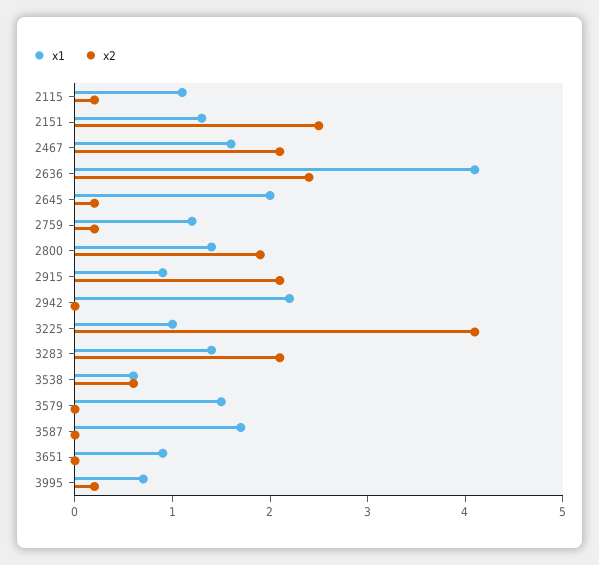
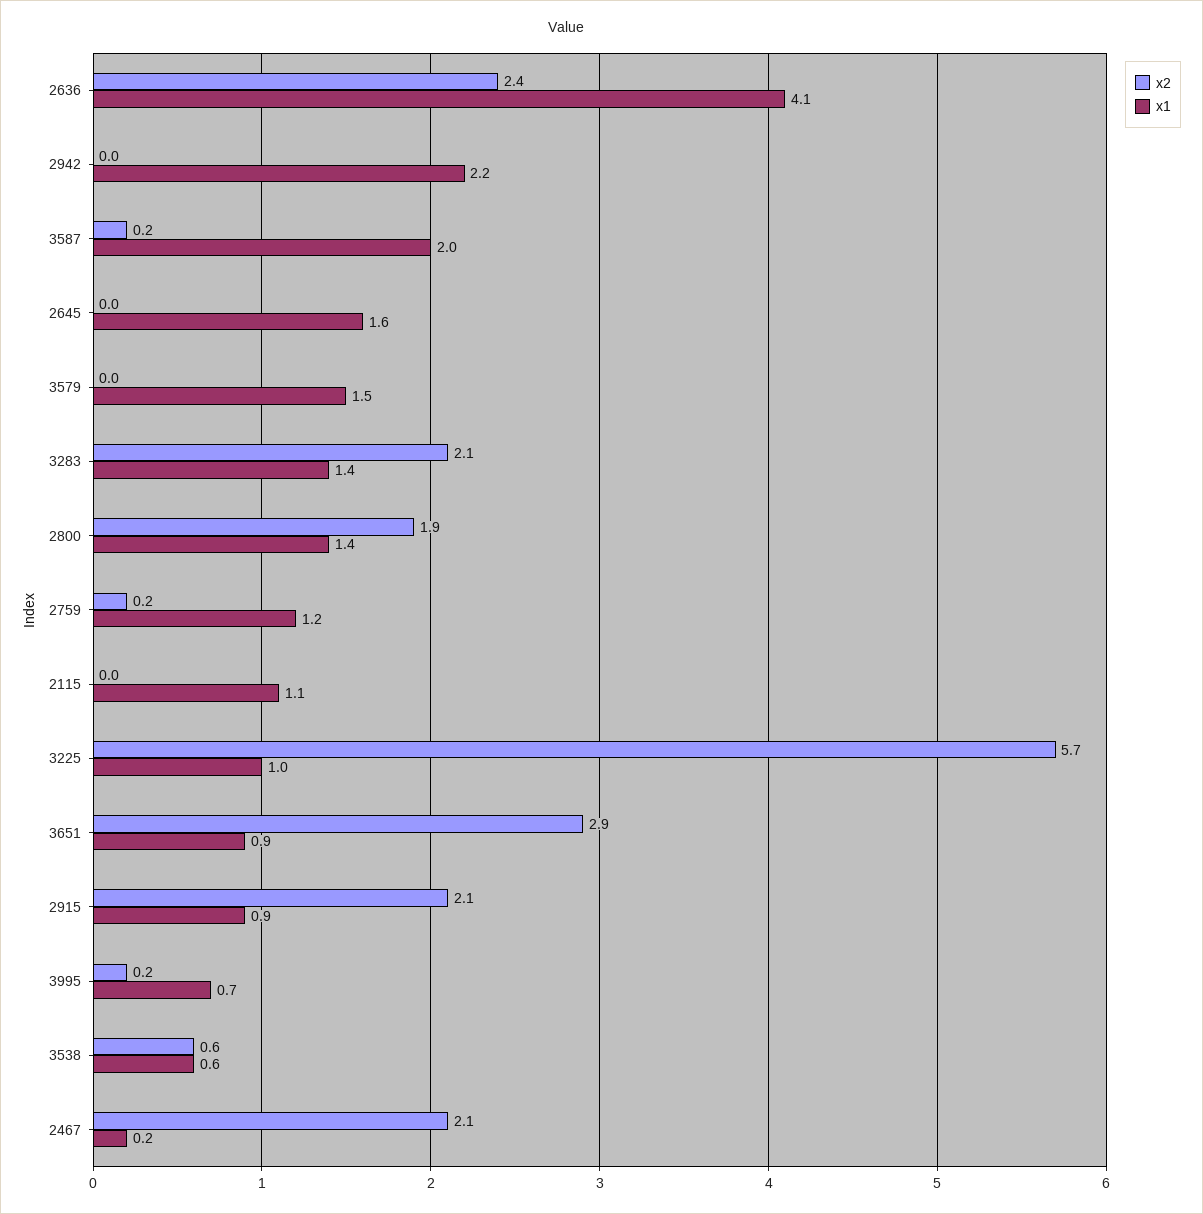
  {
    "x1": {
      "2115": 1.1,
-     "2151": 1.3,
-     "2467": 1.6,
+     "2467": 0.2,
      "2636": 4.1,
-     "2645": 2,
+     "2645": 1.6,
      "2759": 1.2,
      "2800": 1.4,
      "2915": 0.9,
      "2942": 2.2,
      "3225": 1,
      "3283": 1.4,
      "3538": 0.6,
      "3579": 1.5,
-     "3587": 1.7,
+     "3587": 2,
      "3651": 0.9,
      "3995": 0.7
    },
    "x2": {
-     "2115": 0.2,
+     "2115": 0,
-     "2151": 2.5,
      "2467": 2.1,
      "2636": 2.4,
-     "2645": 0.2,
+     "2645": 0,
      "2759": 0.2,
      "2800": 1.9,
      "2915": 2.1,
      "2942": 0,
-     "3225": 4.1,
+     "3225": 5.7,
      "3283": 2.1,
      "3538": 0.6,
      "3579": 0,
-     "3587": 0,
+     "3587": 0.2,
-     "3651": 0,
+     "3651": 2.9,
      "3995": 0.2
    }
  }

